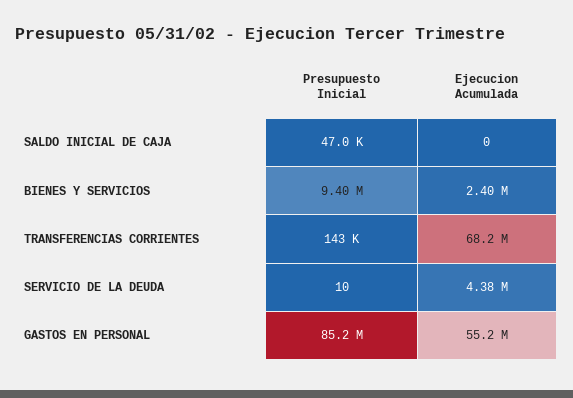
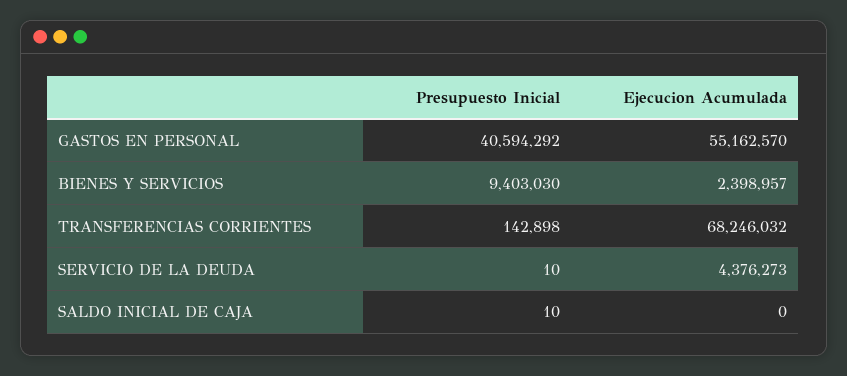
  {
    "Presupuesto Inicial": {
-     "SALDO INICIAL DE CAJA": 47000,
+     "SALDO INICIAL DE CAJA": 10,
      "BIENES Y SERVICIOS": 9403030,
      "TRANSFERENCIAS CORRIENTES": 142898,
      "SERVICIO DE LA DEUDA": 10,
-     "GASTOS EN PERSONAL": 85200000
+     "GASTOS EN PERSONAL": 40594292
    },
    "Ejecucion Acumulada": {
      "SALDO INICIAL DE CAJA": 0,
      "BIENES Y SERVICIOS": 2398957,
      "TRANSFERENCIAS CORRIENTES": 68246032,
      "SERVICIO DE LA DEUDA": 4376273,
      "GASTOS EN PERSONAL": 55162570
    }
  }

